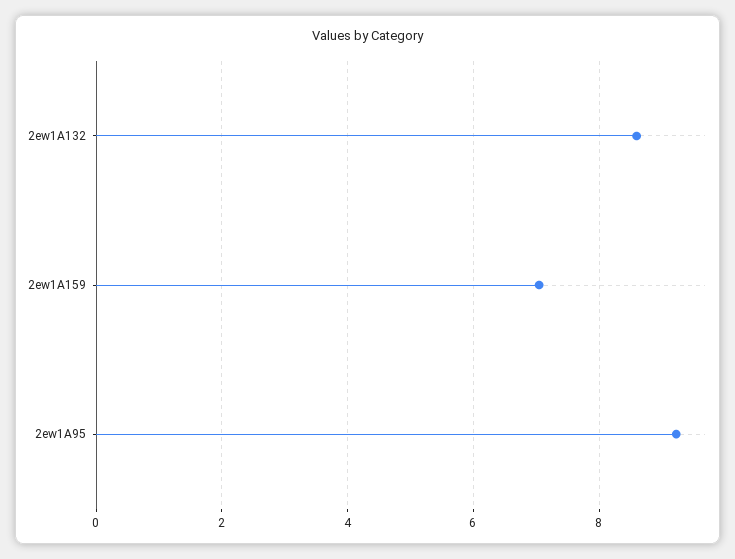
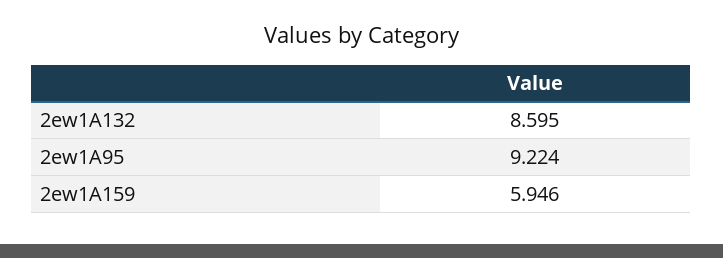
  {
    "2ew1A132": 8.595,
-   "2ew1A159": 7,
+   "2ew1A159": 5.946,
    "2ew1A95": 9.224
  }

